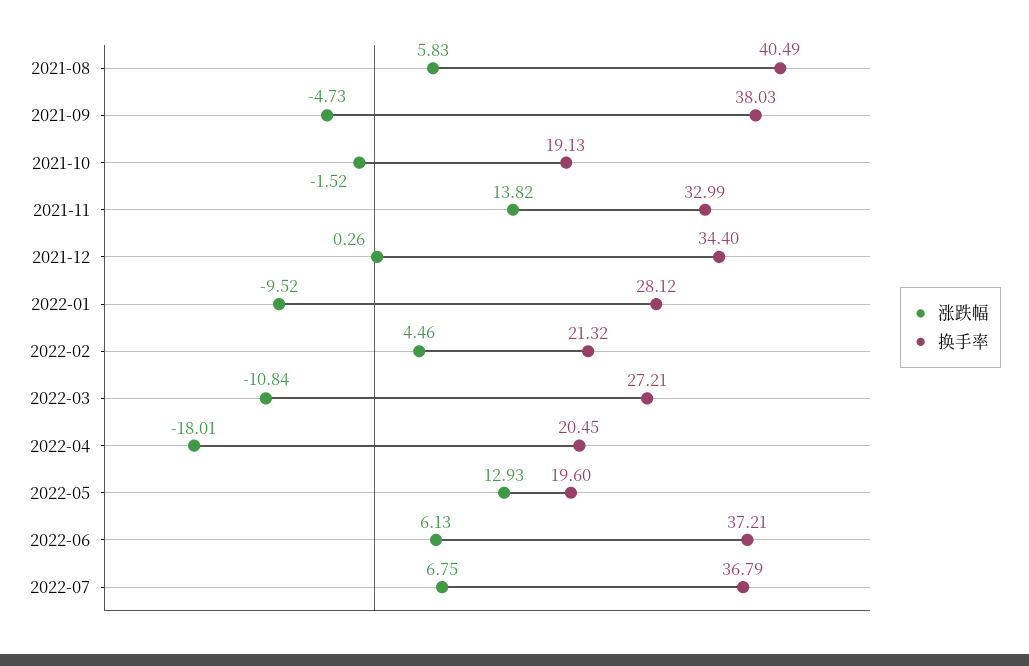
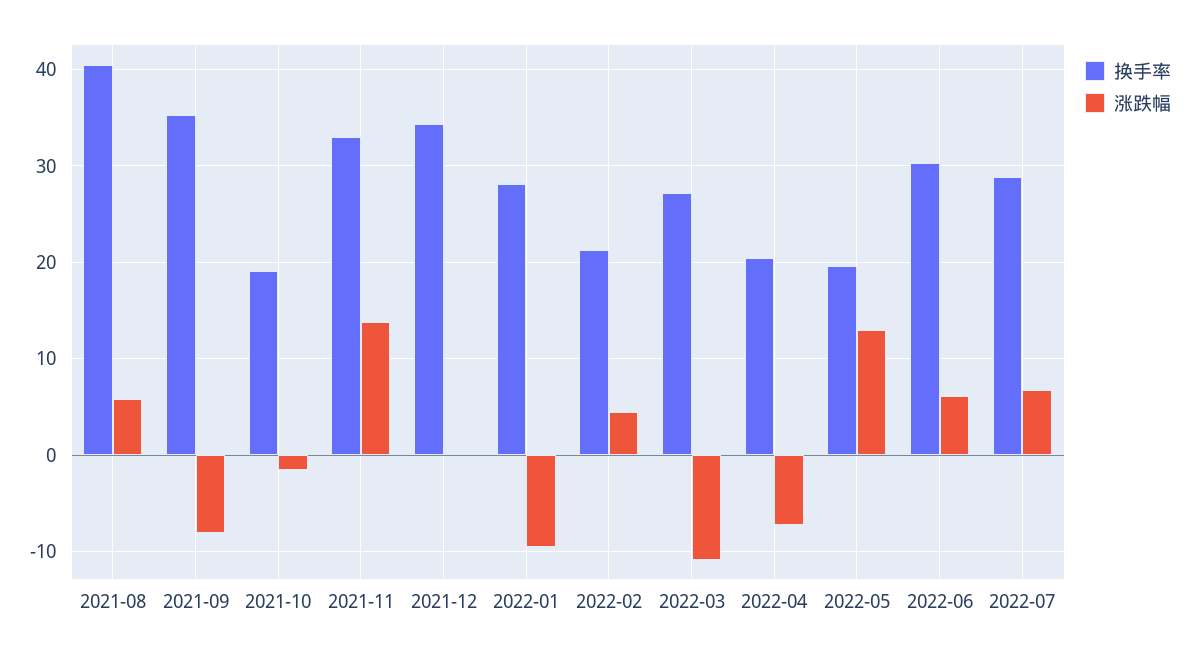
  {
    "涨跌幅": {
      "2021-08": 5.83,
-     "2021-09": -4.73,
+     "2021-09": -8,
      "2021-10": -1.52,
      "2021-11": 13.82,
      "2021-12": 0.26,
      "2022-01": -9.52,
      "2022-02": 4.46,
      "2022-03": -10.84,
-     "2022-04": -18.01,
+     "2022-04": -7,
      "2022-05": 12.93,
      "2022-06": 6.13,
      "2022-07": 6.75
    },
    "换手率": {
      "2021-08": 40.49,
-     "2021-09": 38.03,
+     "2021-09": 35,
      "2021-10": 19.13,
      "2021-11": 32.99,
      "2021-12": 34.4,
      "2022-01": 28.12,
      "2022-02": 21.32,
      "2022-03": 27.21,
      "2022-04": 20.45,
      "2022-05": 19.6,
-     "2022-06": 37.21,
+     "2022-06": 30,
-     "2022-07": 36.79
+     "2022-07": 29
    }
  }

